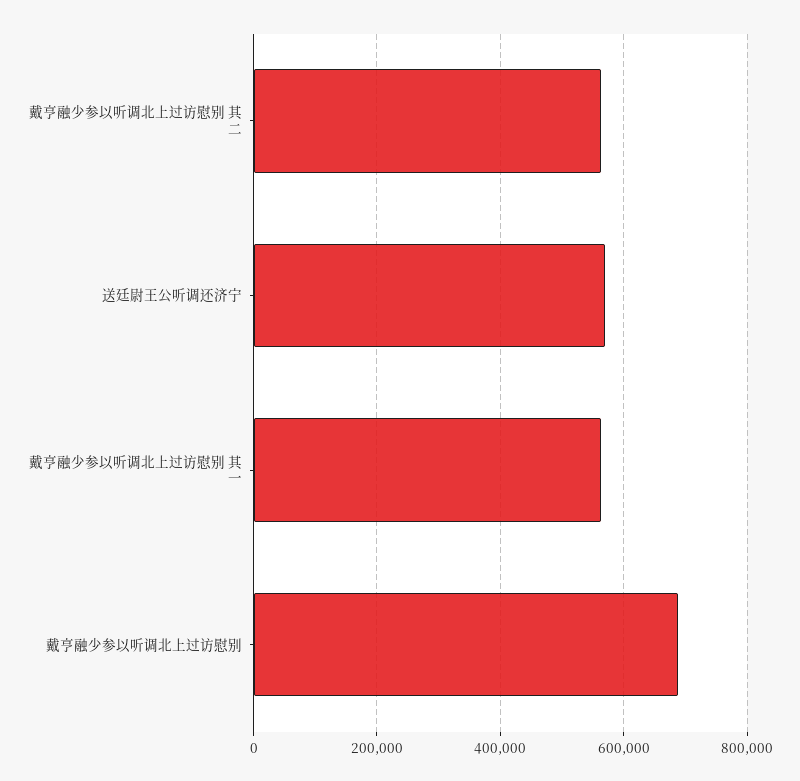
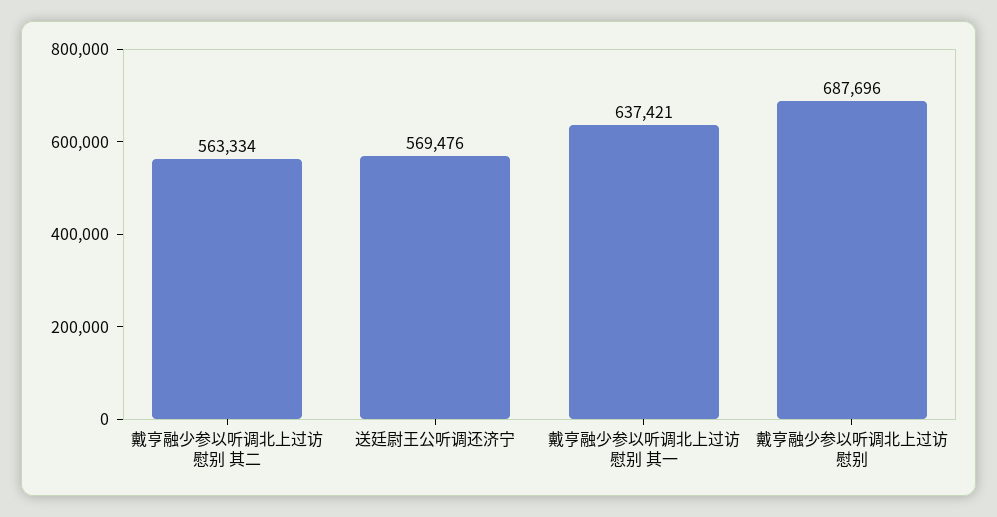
  {
    "戴亨融少参以听调北上过访慰别 其二": 563334,
    "送廷尉王公听调还济宁": 569476,
-   "戴亨融少参以听调北上过访慰别 其一": 560000,
+   "戴亨融少参以听调北上过访慰别 其一": 637421,
    "戴亨融少参以听调北上过访慰别": 687696
  }

